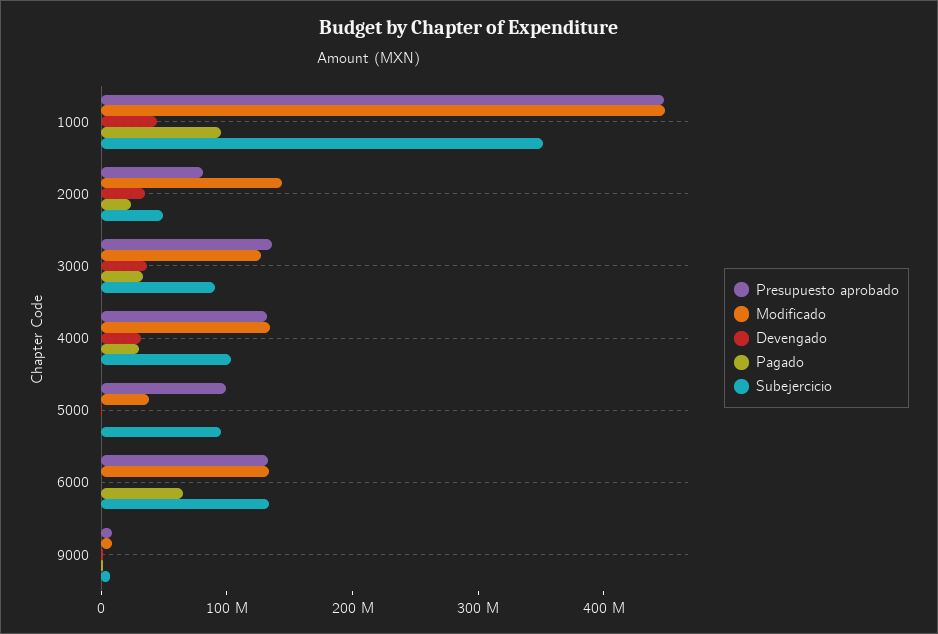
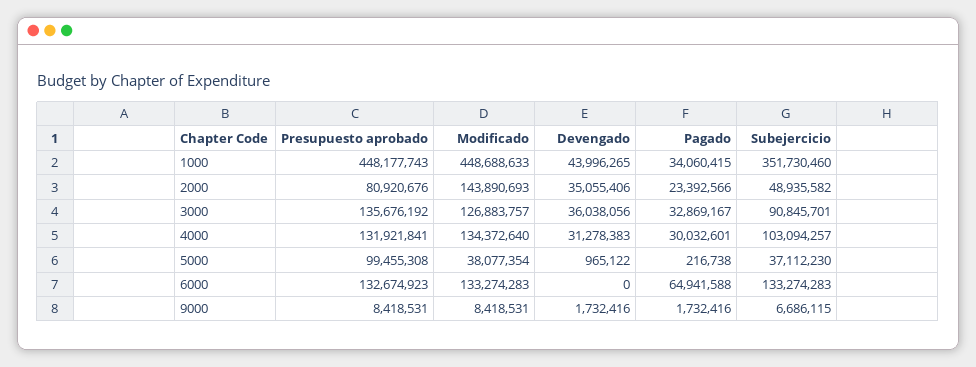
  {
    "Presupuesto aprobado": {
      "1000": 448177743,
      "2000": 80920676,
      "3000": 135676192,
      "4000": 131921841,
      "5000": 99455308,
      "6000": 132674923,
      "9000": 8418531
    },
    "Modificado": {
      "1000": 448688633,
      "2000": 143890693,
      "3000": 126883757,
      "4000": 134372640,
      "5000": 38077354,
      "6000": 133274283,
      "9000": 8418531
    },
    "Devengado": {
      "1000": 43996265,
      "2000": 35055406,
      "3000": 36038056,
      "4000": 31278383,
      "5000": 965122,
      "6000": 0,
      "9000": 1732416
    },
    "Pagado": {
-     "1000": 100000000,
+     "1000": 34060415,
      "2000": 23392566,
      "3000": 32869167,
      "4000": 30032601,
      "5000": 216738,
      "6000": 64941588,
      "9000": 1732416
    },
    "Subejercicio": {
      "1000": 351730460,
      "2000": 48935582,
      "3000": 90845701,
      "4000": 103094257,
-     "5000": 100000000,
+     "5000": 37112230,
      "6000": 133274283,
      "9000": 6686115
    }
  }

